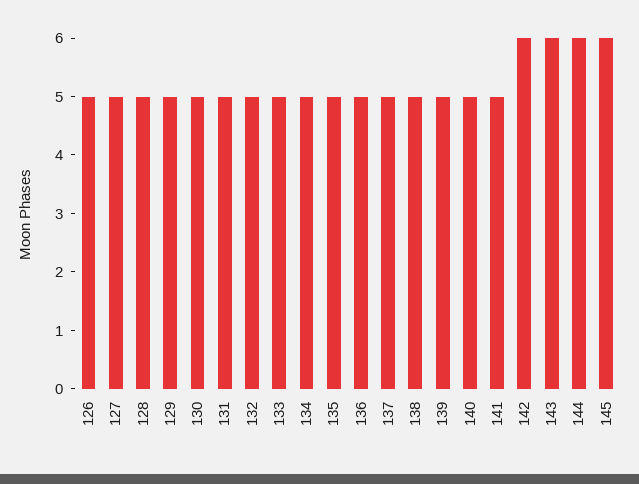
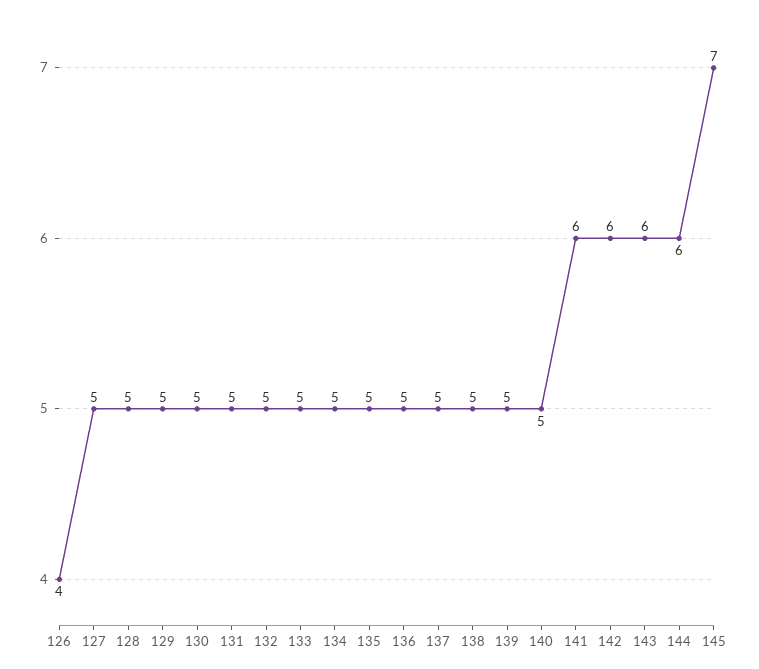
  {
-   "126": 5,
+   "126": 4,
    "127": 5,
    "128": 5,
    "129": 5,
    "130": 5,
    "131": 5,
    "132": 5,
    "133": 5,
    "134": 5,
    "135": 5,
    "136": 5,
    "137": 5,
    "138": 5,
    "139": 5,
    "140": 5,
-   "141": 5,
+   "141": 6,
    "142": 6,
    "143": 6,
    "144": 6,
-   "145": 6
+   "145": 7
  }

